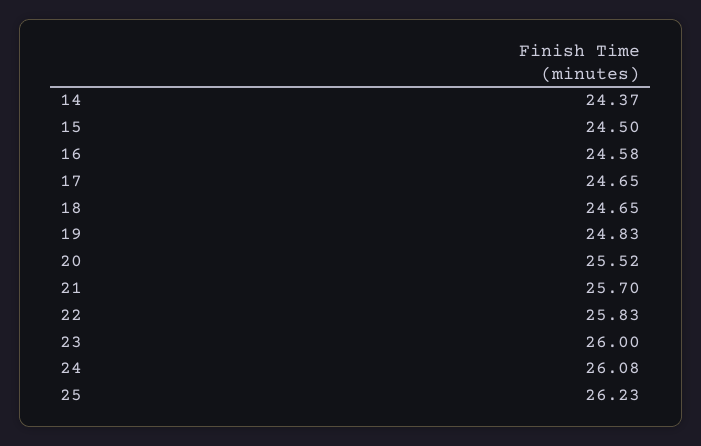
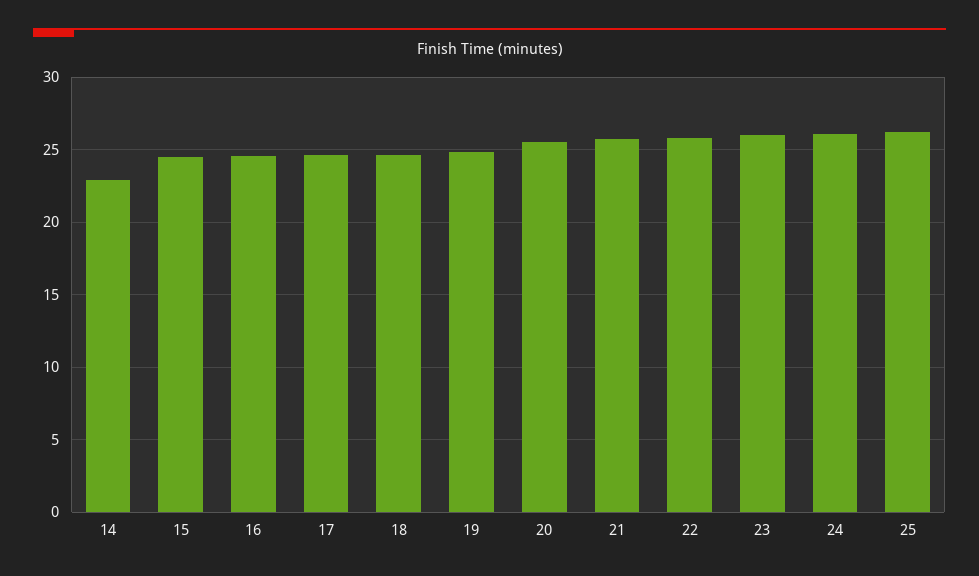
  {
-   "14": 24.37,
+   "14": 23,
    "15": 24.5,
    "16": 24.58,
    "17": 24.65,
    "18": 24.65,
    "19": 24.83,
    "20": 25.52,
    "21": 25.7,
    "22": 25.83,
    "23": 26,
    "24": 26.08,
    "25": 26.23
  }

